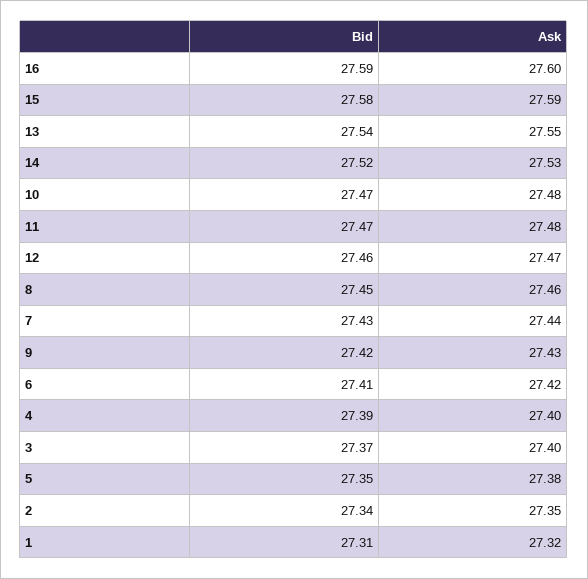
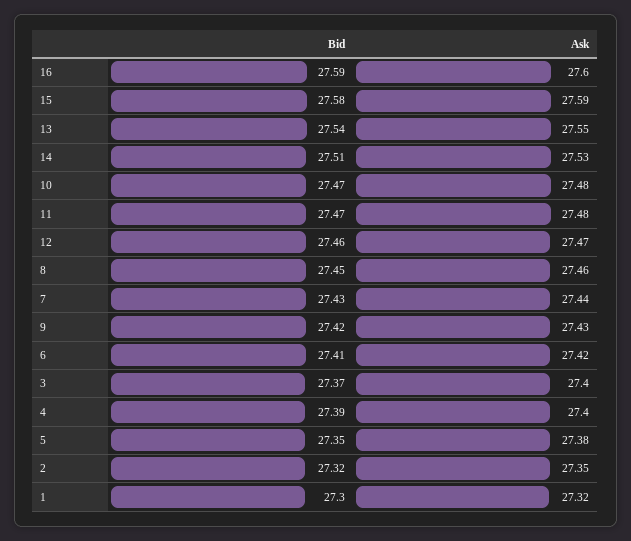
  {
    "Bid": {
      "16": 27.59,
      "15": 27.58,
      "13": 27.54,
-     "14": 27.52,
+     "14": 27.51,
      "10": 27.47,
      "11": 27.47,
      "12": 27.46,
      "8": 27.45,
      "7": 27.43,
      "9": 27.42,
      "6": 27.41,
      "4": 27.39,
      "3": 27.37,
      "5": 27.35,
-     "2": 27.34,
+     "2": 27.32,
-     "1": 27.31
+     "1": 27.3
    },
    "Ask": {
      "16": 27.6,
      "15": 27.59,
      "13": 27.55,
      "14": 27.53,
      "10": 27.48,
      "11": 27.48,
      "12": 27.47,
      "8": 27.46,
      "7": 27.44,
      "9": 27.43,
      "6": 27.42,
      "4": 27.4,
      "3": 27.4,
      "5": 27.38,
      "2": 27.35,
      "1": 27.32
    }
  }

